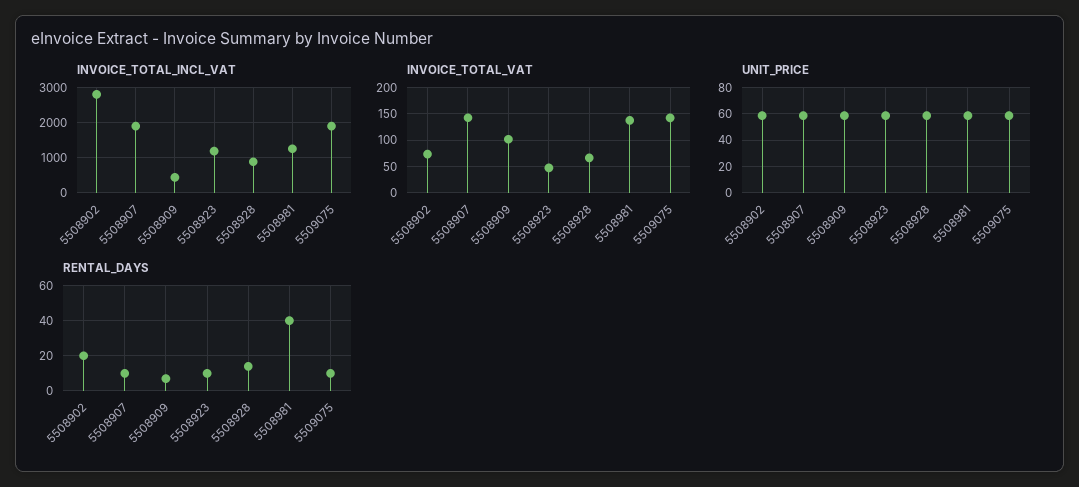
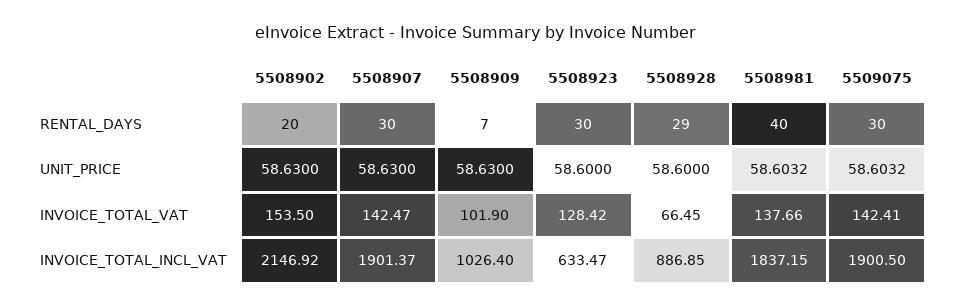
  {
    "INVOICE_TOTAL_INCL_VAT": {
-     "5508902": 2800,
+     "5508902": 2146.92,
      "5508907": 1901.37,
-     "5508909": 400,
+     "5508909": 1026.4,
-     "5508923": 1200,
+     "5508923": 633.47,
      "5508928": 886.85,
-     "5508981": 1200,
+     "5508981": 1837.15,
      "5509075": 1900.5
    },
    "INVOICE_TOTAL_VAT": {
-     "5508902": 75,
+     "5508902": 153.5,
      "5508907": 142.47,
      "5508909": 101.9,
-     "5508923": 50,
+     "5508923": 128.42,
      "5508928": 66.45,
      "5508981": 137.66,
      "5509075": 142.41
    },
    "UNIT_PRICE": {
      "5508902": 58.63,
      "5508907": 58.63,
      "5508909": 58.63,
      "5508923": 58.6,
      "5508928": 58.6,
      "5508981": 58.6032,
      "5509075": 58.6032
    },
    "RENTAL_DAYS": {
      "5508902": 20,
-     "5508907": 10,
+     "5508907": 30,
      "5508909": 7,
-     "5508923": 10,
+     "5508923": 30,
-     "5508928": 15,
+     "5508928": 29,
      "5508981": 40,
-     "5509075": 10
+     "5509075": 30
    }
  }

